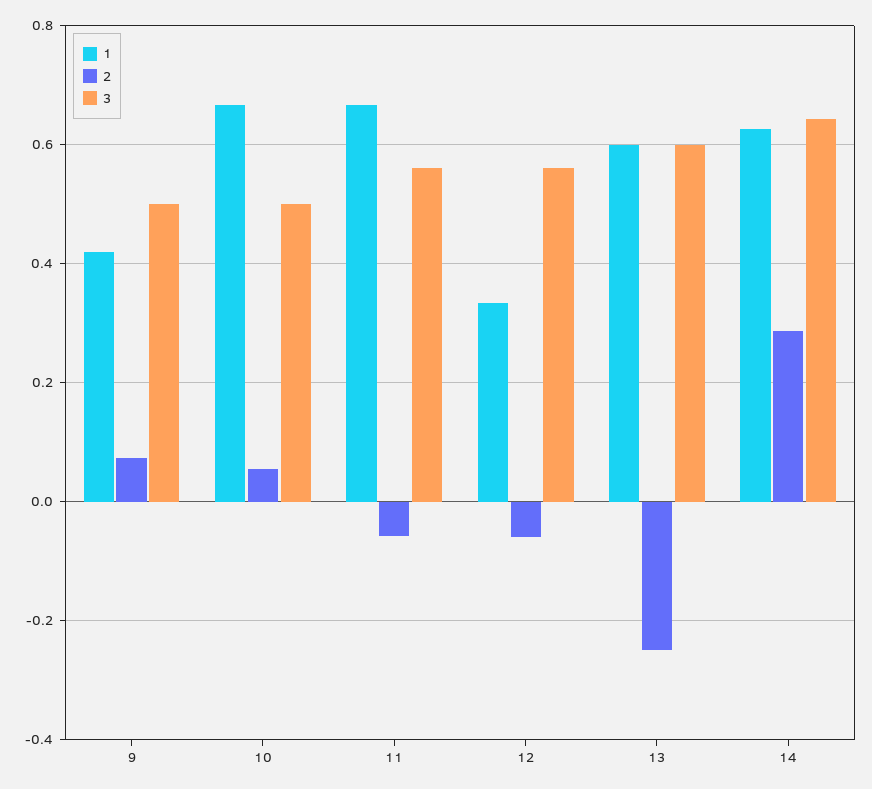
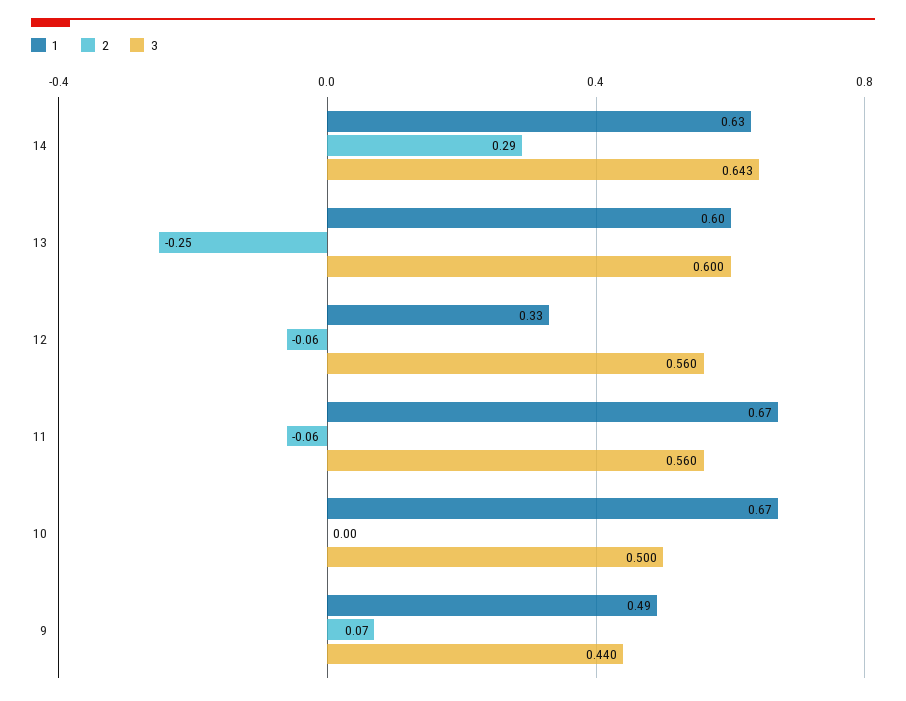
  {
    "1": {
-     "9": 0.42,
+     "9": 0.49,
      "10": 0.67,
      "11": 0.67,
      "12": 0.33,
      "13": 0.6,
      "14": 0.63
    },
    "2": {
      "9": 0.07,
-     "10": 0.06,
+     "10": 0,
      "11": -0.06,
      "12": -0.06,
      "13": -0.25,
      "14": 0.29
    },
    "3": {
-     "9": 0.5,
+     "9": 0.44,
      "10": 0.5,
      "11": 0.56,
      "12": 0.56,
      "13": 0.6,
      "14": 0.643
    }
  }

